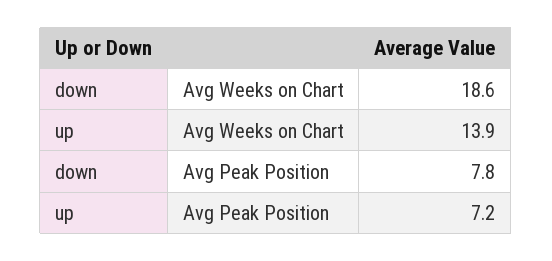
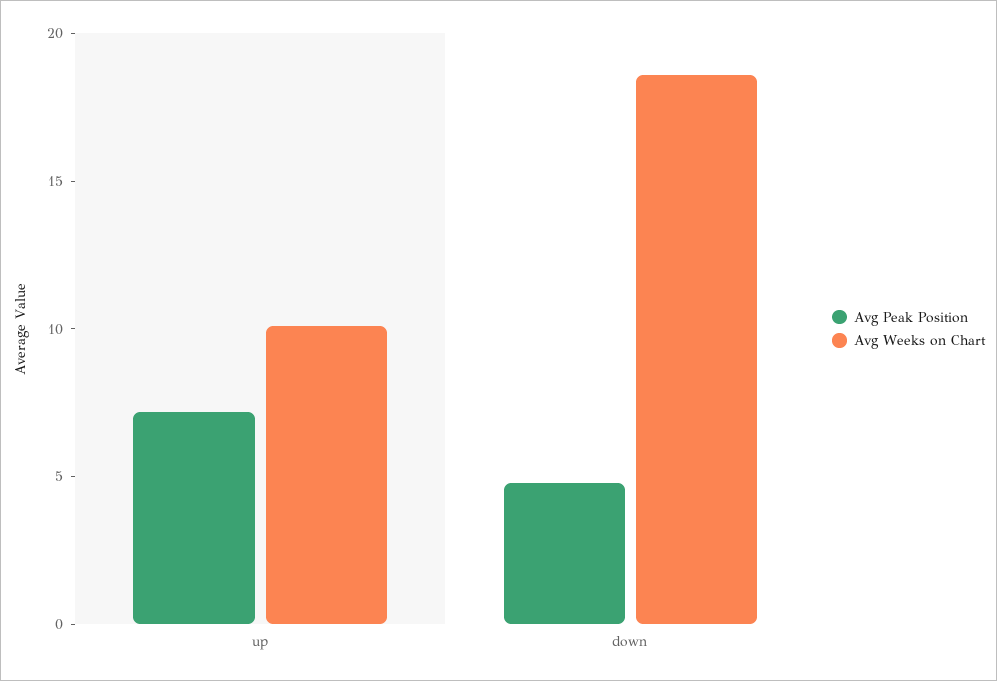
  {
    "Avg Weeks on Chart": {
      "down": 18.6,
-     "up": 13.9
+     "up": 10
    },
    "Avg Peak Position": {
-     "down": 7.8,
+     "down": 5,
      "up": 7.2
    }
  }

